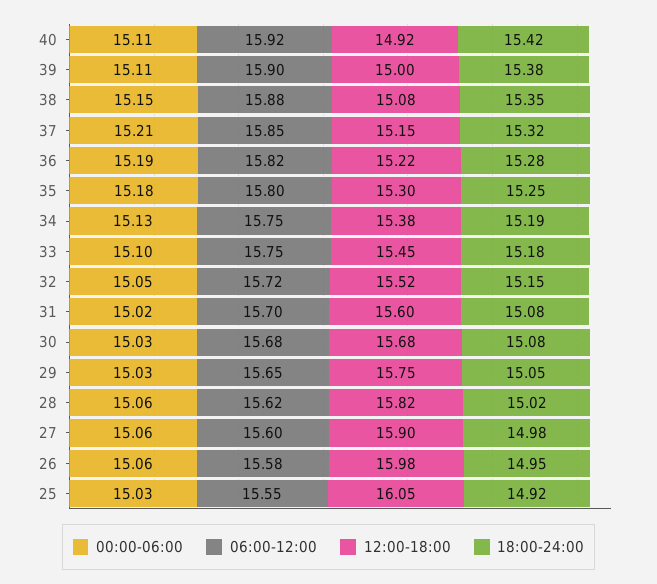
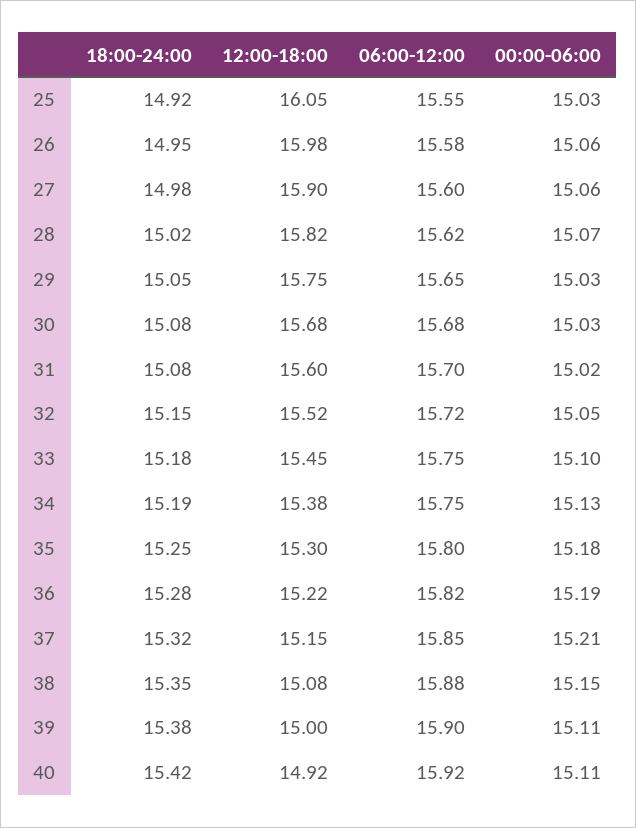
  {
    "00:00-06:00": {
      "40": 15.11,
      "39": 15.11,
      "38": 15.15,
      "37": 15.21,
      "36": 15.19,
      "35": 15.18,
      "34": 15.13,
      "33": 15.1,
      "32": 15.05,
      "31": 15.02,
      "30": 15.03,
      "29": 15.03,
-     "28": 15.06,
+     "28": 15.07,
      "27": 15.06,
      "26": 15.06,
      "25": 15.03
    },
    "06:00-12:00": {
      "40": 15.92,
      "39": 15.9,
      "38": 15.88,
      "37": 15.85,
      "36": 15.82,
      "35": 15.8,
      "34": 15.75,
      "33": 15.75,
      "32": 15.72,
      "31": 15.7,
      "30": 15.68,
      "29": 15.65,
      "28": 15.62,
      "27": 15.6,
      "26": 15.58,
      "25": 15.55
    },
    "12:00-18:00": {
      "40": 14.92,
      "39": 15,
      "38": 15.08,
      "37": 15.15,
      "36": 15.22,
      "35": 15.3,
      "34": 15.38,
      "33": 15.45,
      "32": 15.52,
      "31": 15.6,
      "30": 15.68,
      "29": 15.75,
      "28": 15.82,
      "27": 15.9,
      "26": 15.98,
      "25": 16.05
    },
    "18:00-24:00": {
      "40": 15.42,
      "39": 15.38,
      "38": 15.35,
      "37": 15.32,
      "36": 15.28,
      "35": 15.25,
      "34": 15.19,
      "33": 15.18,
      "32": 15.15,
      "31": 15.08,
      "30": 15.08,
      "29": 15.05,
      "28": 15.02,
      "27": 14.98,
      "26": 14.95,
      "25": 14.92
    }
  }

